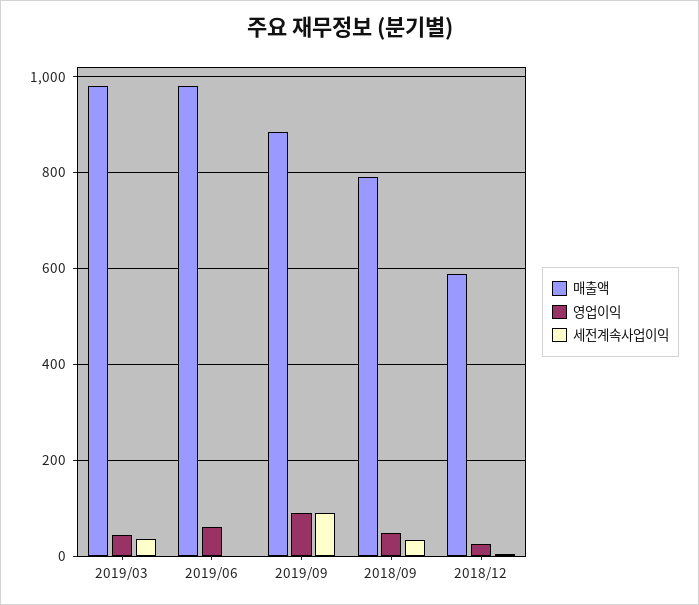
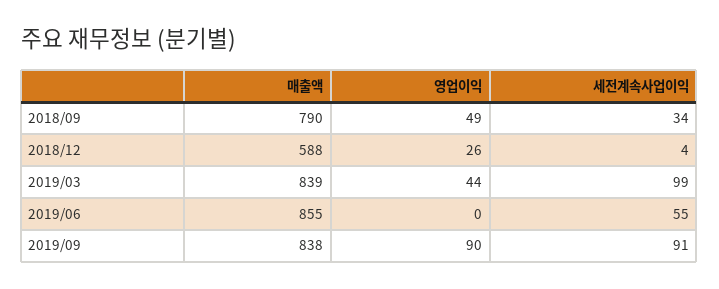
  {
    "매출액": {
-     "2019/03": 980,
+     "2019/03": 839,
-     "2019/06": 980,
+     "2019/06": 855,
-     "2019/09": 880,
+     "2019/09": 838,
      "2018/09": 790,
      "2018/12": 588
    },
    "영업이익": {
      "2019/03": 44,
-     "2019/06": 60,
+     "2019/06": 0,
      "2019/09": 90,
      "2018/09": 49,
      "2018/12": 26
    },
    "세전계속사업이익": {
-     "2019/03": 40,
+     "2019/03": 99,
-     "2019/06": 0,
+     "2019/06": 55,
      "2019/09": 91,
      "2018/09": 34,
      "2018/12": 4
    }
  }

